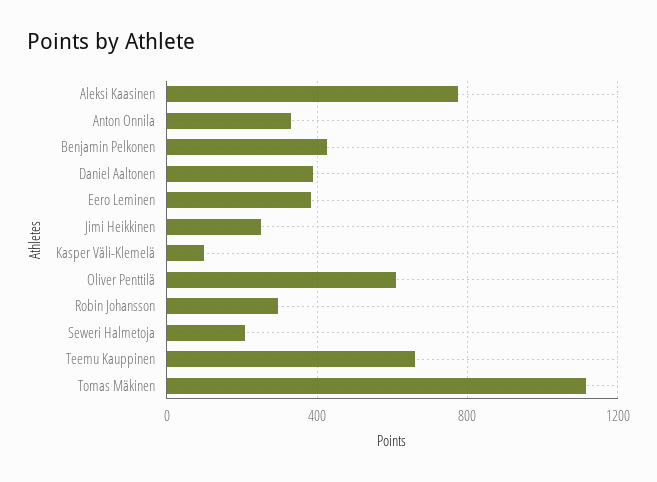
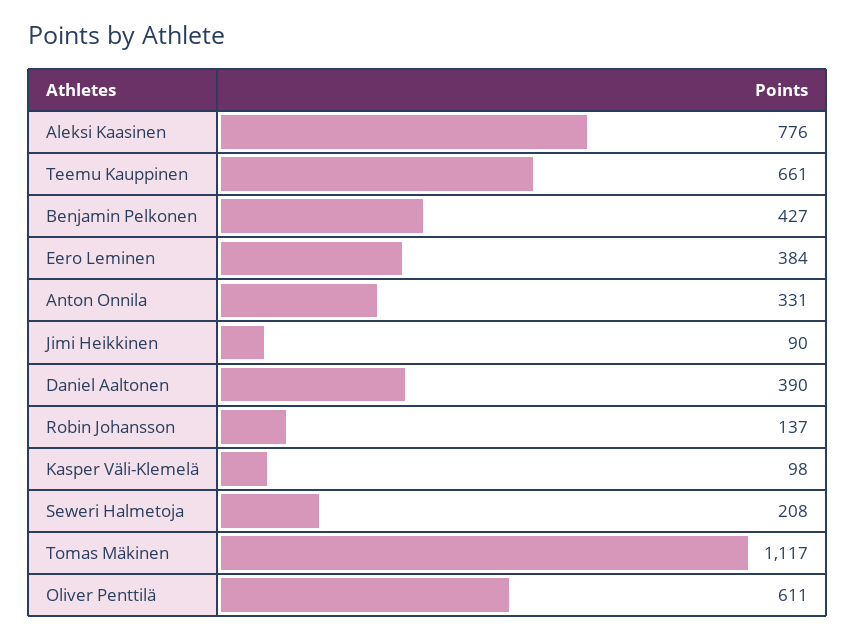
  {
    "Aleksi Kaasinen": 776,
    "Anton Onnila": 331,
    "Benjamin Pelkonen": 427,
    "Daniel Aaltonen": 390,
    "Eero Leminen": 384,
-   "Jimi Heikkinen": 250,
+   "Jimi Heikkinen": 90,
    "Kasper Väli-Klemelä": 98,
    "Oliver Penttilä": 611,
-   "Robin Johansson": 300,
+   "Robin Johansson": 137,
    "Seweri Halmetoja": 208,
    "Teemu Kauppinen": 661,
    "Tomas Mäkinen": 1117
  }

